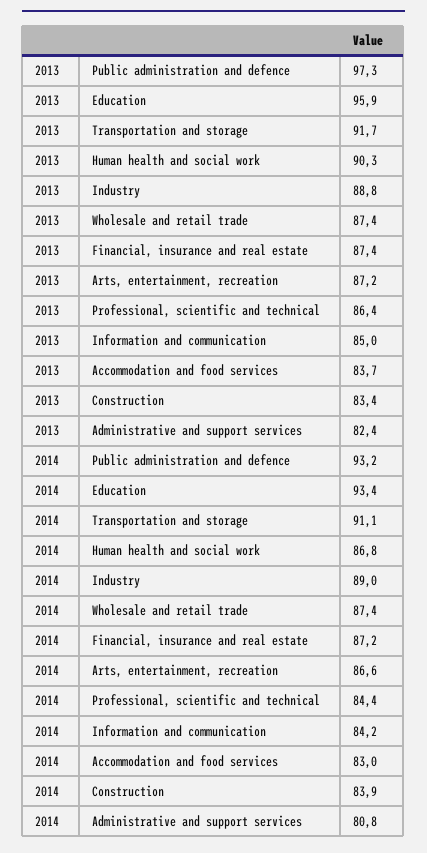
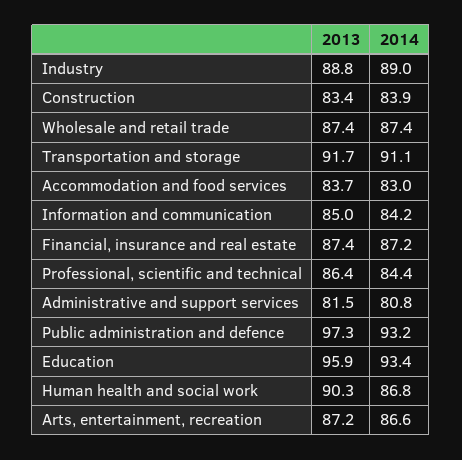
  {
    "2013": {
      "Public administration and defence": 97.3,
      "Education": 95.9,
      "Transportation and storage": 91.7,
      "Human health and social work": 90.3,
      "Industry": 88.8,
      "Wholesale and retail trade": 87.4,
      "Financial, insurance and real estate": 87.4,
      "Arts, entertainment, recreation": 87.2,
      "Professional, scientific and technical": 86.4,
      "Information and communication": 85,
      "Accommodation and food services": 83.7,
      "Construction": 83.4,
-     "Administrative and support services": 82.4
+     "Administrative and support services": 81.5
    },
    "2014": {
      "Public administration and defence": 93.2,
      "Education": 93.4,
      "Transportation and storage": 91.1,
      "Human health and social work": 86.8,
      "Industry": 89,
      "Wholesale and retail trade": 87.4,
      "Financial, insurance and real estate": 87.2,
      "Arts, entertainment, recreation": 86.6,
      "Professional, scientific and technical": 84.4,
      "Information and communication": 84.2,
      "Accommodation and food services": 83,
      "Construction": 83.9,
      "Administrative and support services": 80.8
    }
  }

